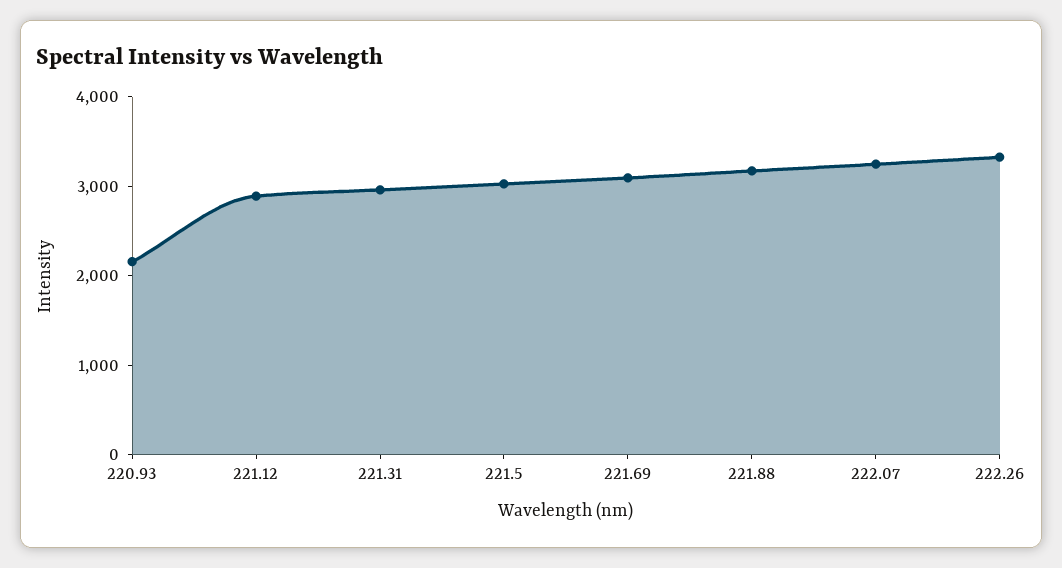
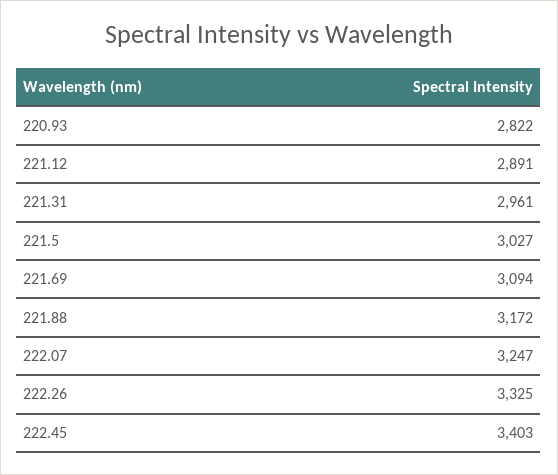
  {
-   "220.93": 2200,
+   "220.93": 2822,
    "221.12": 2891,
    "221.31": 2961,
    "221.5": 3027,
    "221.69": 3094,
    "221.88": 3172,
    "222.07": 3247,
-   "222.26": 3325
+   "222.26": 3325,
+   "222.45": 3403
  }

